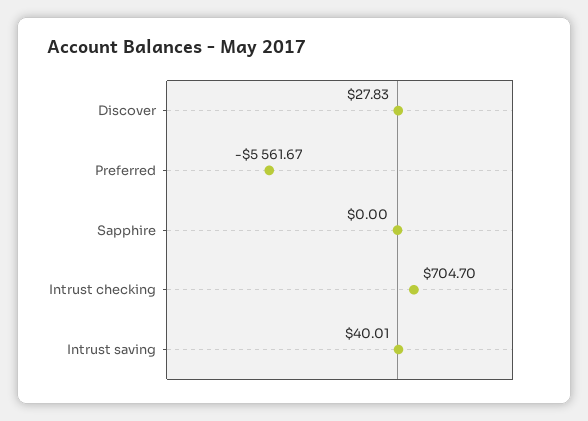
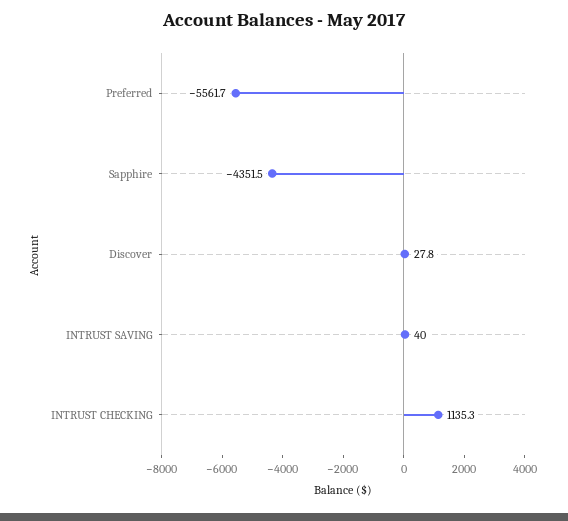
  {
    "Discover": 27.83,
    "Preferred": -5561.67,
-   "Sapphire": 0,
+   "Sapphire": -4351.5,
-   "Intrust checking": 704.7,
+   "Intrust checking": 1135.3,
    "Intrust saving": 40.01
  }

